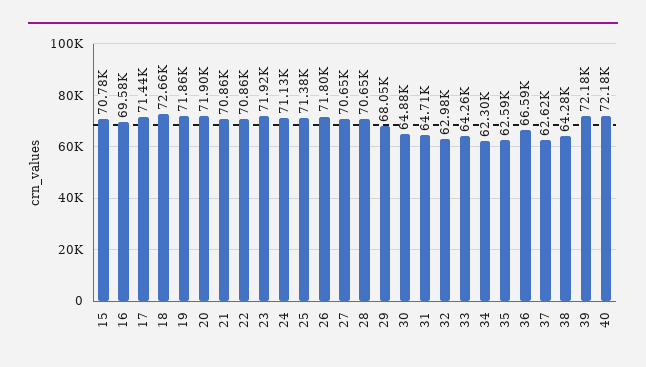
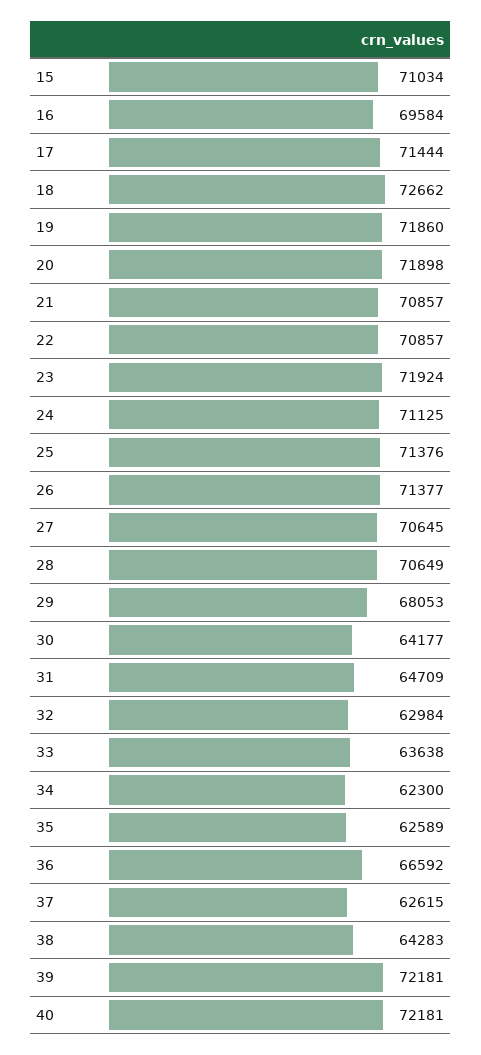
  {
-   "15": 70780,
+   "15": 71034,
    "16": 69584,
    "17": 71444,
    "18": 72662,
    "19": 71860,
    "20": 71898,
    "21": 70857,
    "22": 70857,
    "23": 71924,
    "24": 71125,
    "25": 71376,
-   "26": 71800,
+   "26": 71377,
    "27": 70645,
    "28": 70649,
    "29": 68053,
-   "30": 64880,
+   "30": 64177,
    "31": 64709,
    "32": 62984,
-   "33": 64260,
+   "33": 63638,
    "34": 62300,
    "35": 62589,
    "36": 66592,
    "37": 62615,
    "38": 64283,
    "39": 72181,
    "40": 72181
  }

